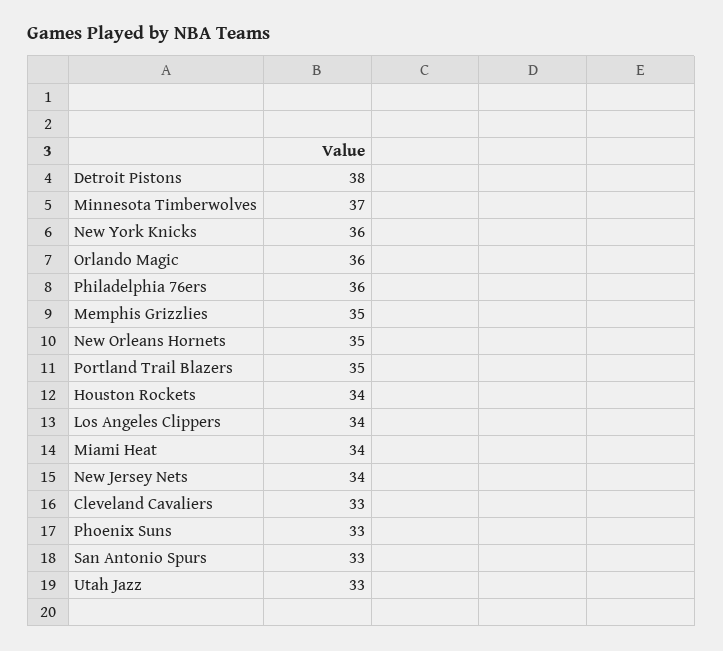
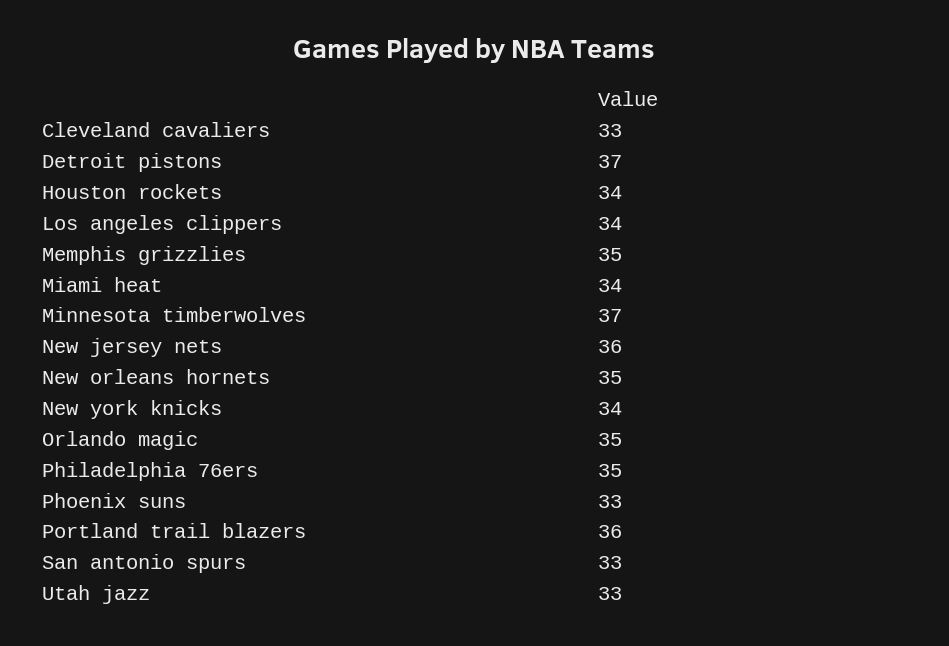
  {
-   "Detroit Pistons": 38,
+   "Detroit Pistons": 37,
    "Minnesota Timberwolves": 37,
-   "New York Knicks": 36,
+   "New York Knicks": 34,
-   "Orlando Magic": 36,
+   "Orlando Magic": 35,
-   "Philadelphia 76ers": 36,
+   "Philadelphia 76ers": 35,
    "Memphis Grizzlies": 35,
    "New Orleans Hornets": 35,
-   "Portland Trail Blazers": 35,
+   "Portland Trail Blazers": 36,
    "Houston Rockets": 34,
    "Los Angeles Clippers": 34,
    "Miami Heat": 34,
-   "New Jersey Nets": 34,
+   "New Jersey Nets": 36,
    "Cleveland Cavaliers": 33,
    "Phoenix Suns": 33,
    "San Antonio Spurs": 33,
    "Utah Jazz": 33
  }

